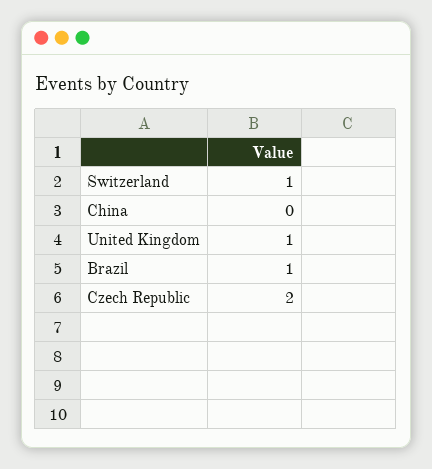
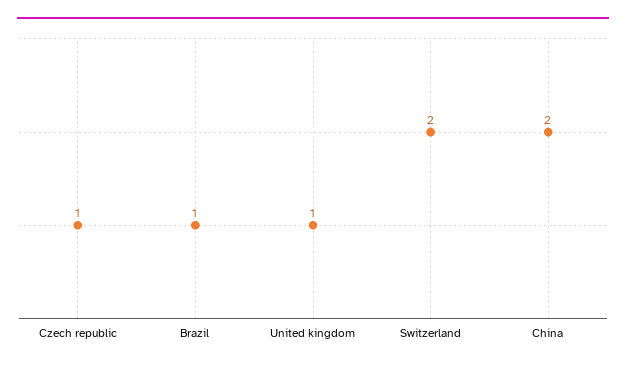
  {
-   "Switzerland": 1,
+   "Switzerland": 2,
-   "China": 0,
+   "China": 2,
    "United Kingdom": 1,
    "Brazil": 1,
-   "Czech Republic": 2
+   "Czech Republic": 1
  }

